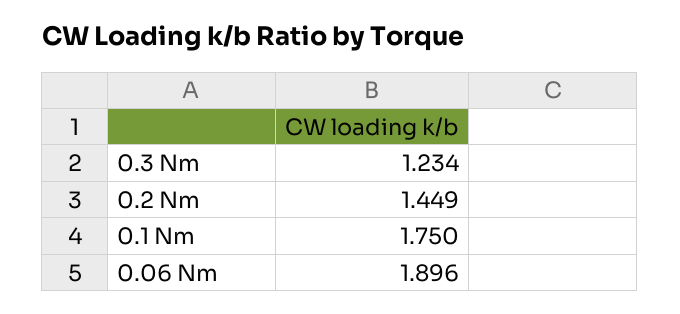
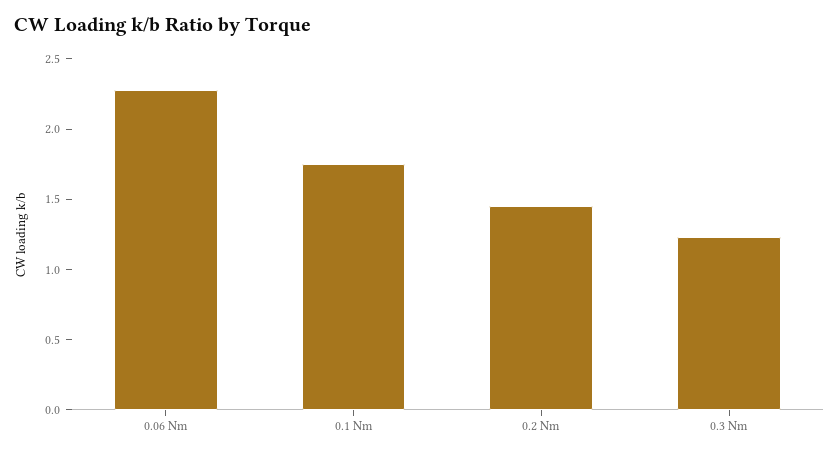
  {
    "0.3 Nm": 1.234,
    "0.2 Nm": 1.449,
    "0.1 Nm": 1.75,
-   "0.06 Nm": 1.896
+   "0.06 Nm": 2.3
  }

